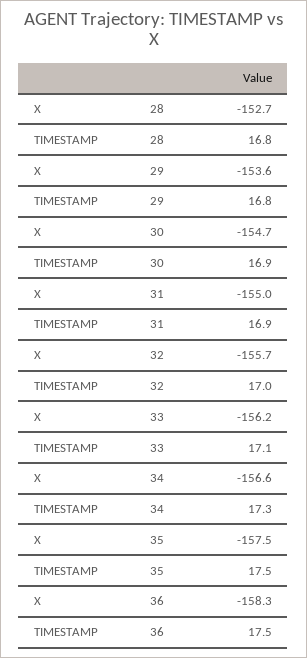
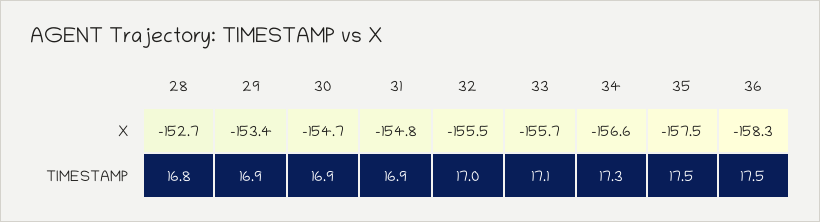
  {
    "X": {
      "28": -152.7,
-     "29": -153.6,
+     "29": -153.4,
      "30": -154.7,
-     "31": -155,
+     "31": -154.8,
-     "32": -155.7,
+     "32": -155.5,
-     "33": -156.2,
+     "33": -155.7,
      "34": -156.6,
      "35": -157.5,
      "36": -158.3
    },
    "TIMESTAMP": {
      "28": 16.8,
-     "29": 16.8,
+     "29": 16.9,
      "30": 16.9,
      "31": 16.9,
      "32": 17,
      "33": 17.1,
      "34": 17.3,
      "35": 17.5,
      "36": 17.5
    }
  }

